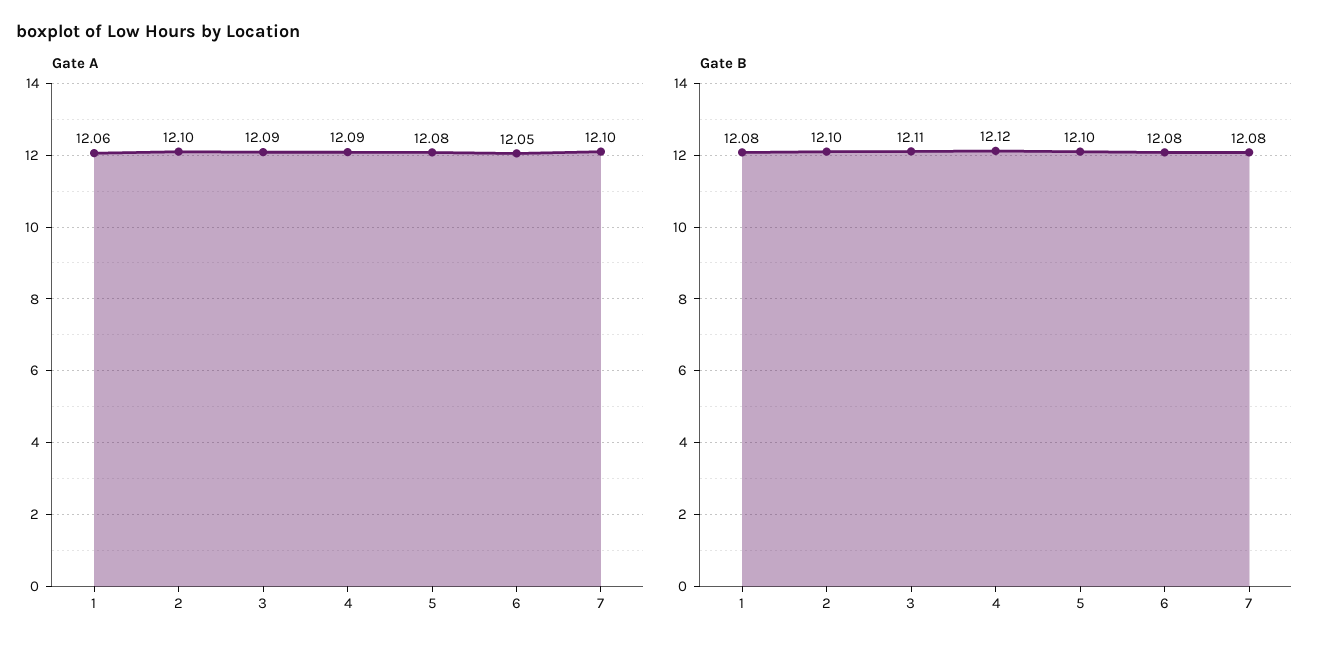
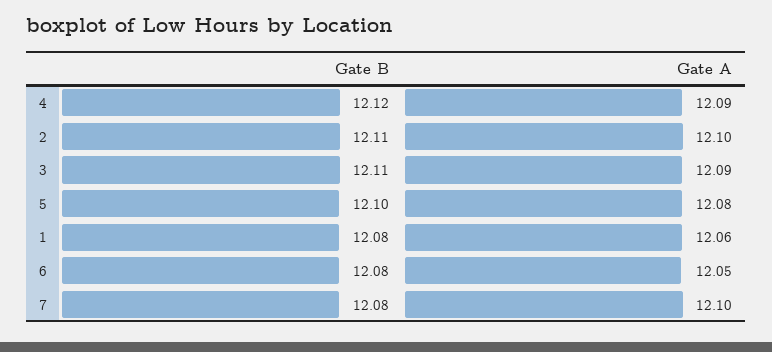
  {
    "Gate A": {
      "1": 12.06,
      "2": 12.1,
      "3": 12.09,
      "4": 12.09,
      "5": 12.08,
      "6": 12.05,
      "7": 12.1
    },
    "Gate B": {
      "1": 12.08,
-     "2": 12.1,
+     "2": 12.11,
      "3": 12.11,
      "4": 12.12,
      "5": 12.1,
      "6": 12.08,
      "7": 12.08
    }
  }

